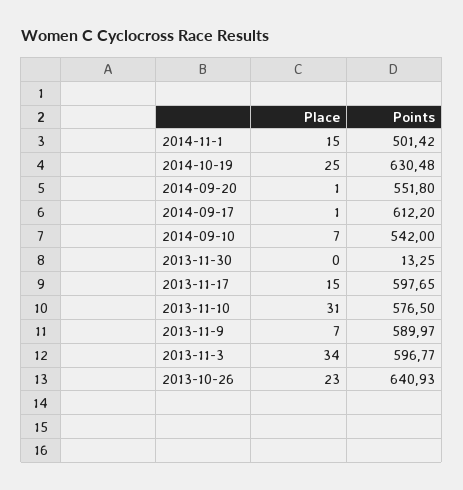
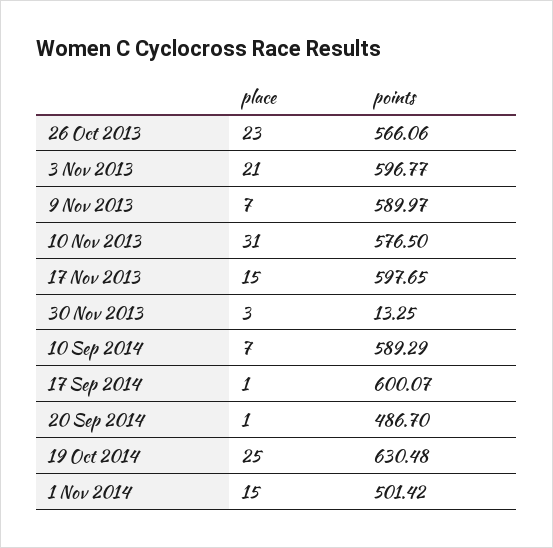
  {
    "Place": {
      "2014-11-1": 15,
      "2014-10-19": 25,
      "2014-09-20": 1,
      "2014-09-17": 1,
      "2014-09-10": 7,
-     "2013-11-30": 0,
+     "2013-11-30": 3,
      "2013-11-17": 15,
      "2013-11-10": 31,
      "2013-11-9": 7,
-     "2013-11-3": 34,
+     "2013-11-3": 21,
      "2013-10-26": 23
    },
    "Points": {
      "2014-11-1": 501.42,
      "2014-10-19": 630.48,
-     "2014-09-20": 551.8,
+     "2014-09-20": 486.7,
-     "2014-09-17": 612.2,
+     "2014-09-17": 600.07,
-     "2014-09-10": 542,
+     "2014-09-10": 589.29,
      "2013-11-30": 13.25,
      "2013-11-17": 597.65,
      "2013-11-10": 576.5,
      "2013-11-9": 589.97,
      "2013-11-3": 596.77,
-     "2013-10-26": 640.93
+     "2013-10-26": 566.06
    }
  }

